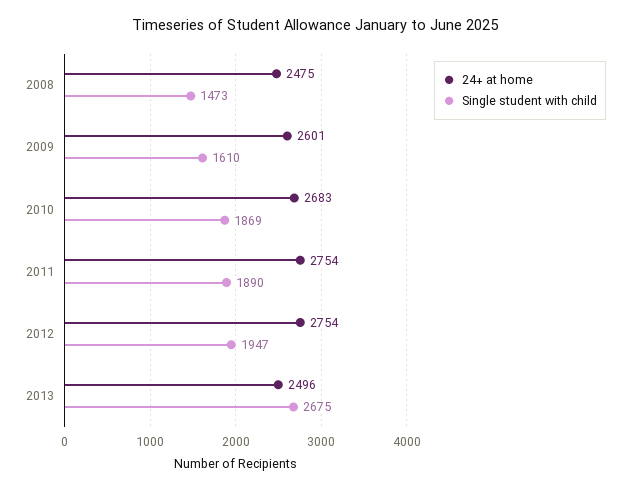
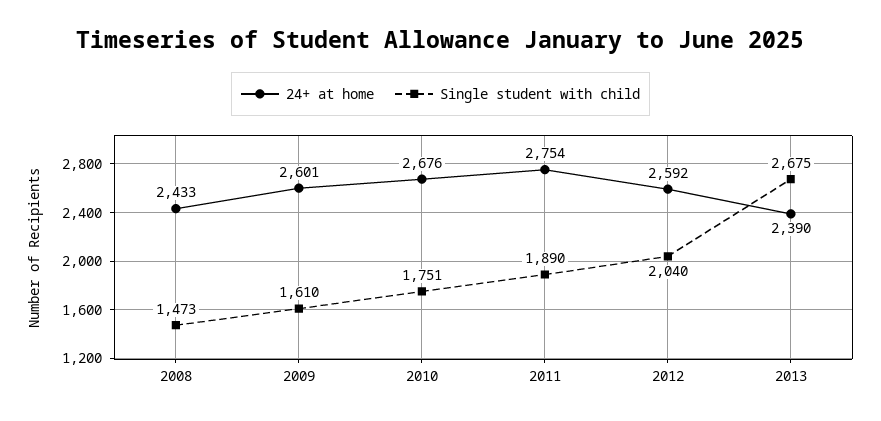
  {
    "24+ at home": {
-     "2008": 2475,
+     "2008": 2433,
      "2009": 2601,
-     "2010": 2683,
+     "2010": 2676,
      "2011": 2754,
-     "2012": 2754,
+     "2012": 2592,
-     "2013": 2496
+     "2013": 2390
    },
    "Single student with child": {
      "2008": 1473,
      "2009": 1610,
-     "2010": 1869,
+     "2010": 1751,
      "2011": 1890,
-     "2012": 1947,
+     "2012": 2040,
      "2013": 2675
    }
  }

